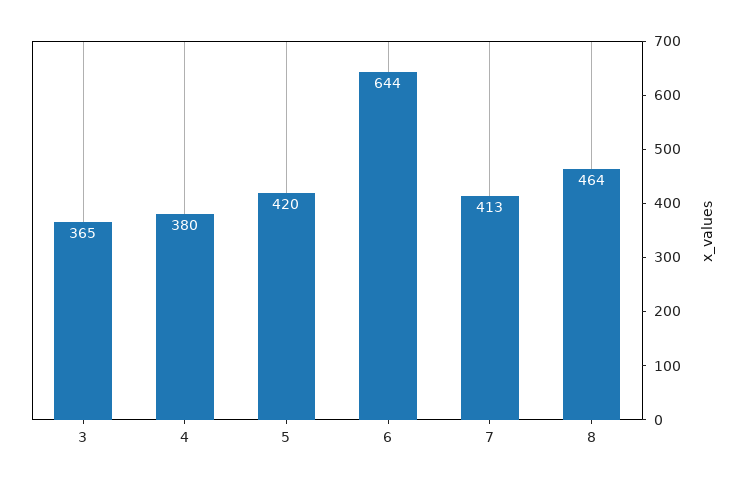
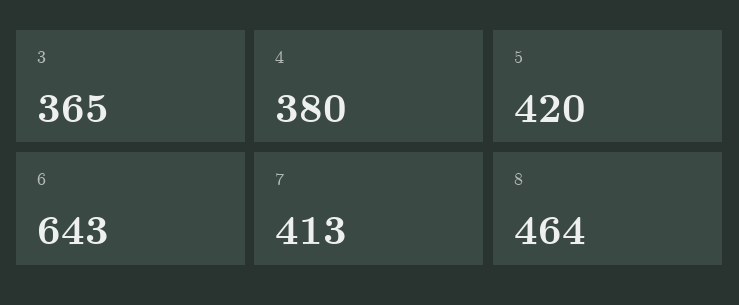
  {
    "3": 365,
    "4": 380,
    "5": 420,
-   "6": 644,
+   "6": 643,
    "7": 413,
    "8": 464
  }

